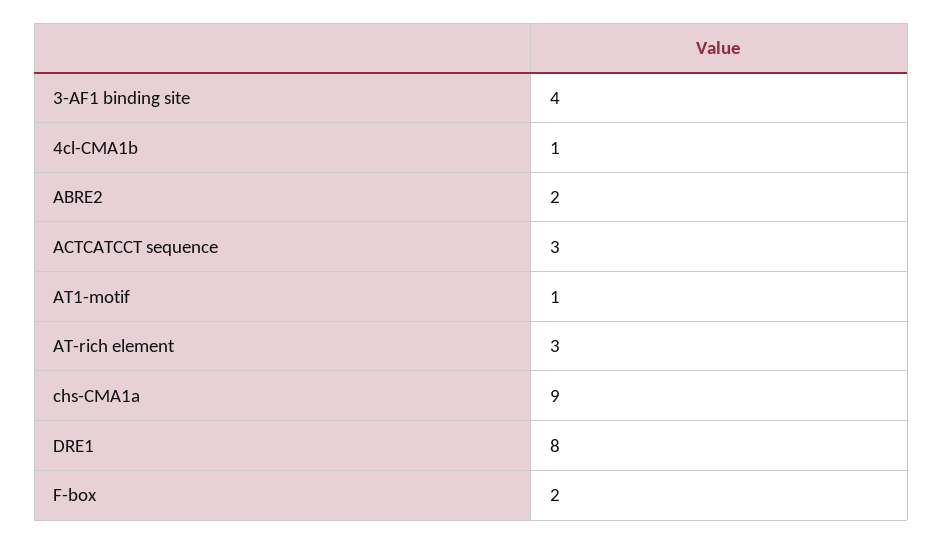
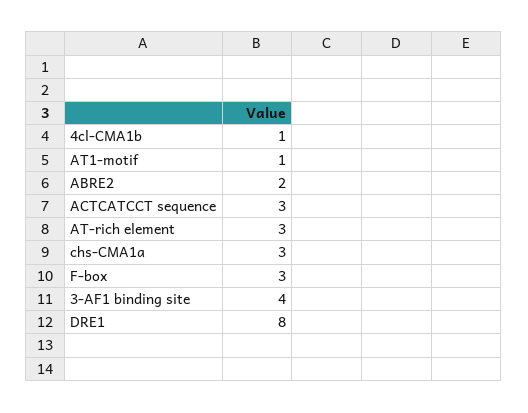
  {
    "3-AF1 binding site": 4,
    "4cl-CMA1b": 1,
    "ABRE2": 2,
    "ACTCATCCT sequence": 3,
    "AT1-motif": 1,
    "AT-rich element": 3,
-   "chs-CMA1a": 9,
+   "chs-CMA1a": 3,
    "DRE1": 8,
-   "F-box": 2
+   "F-box": 3
  }

